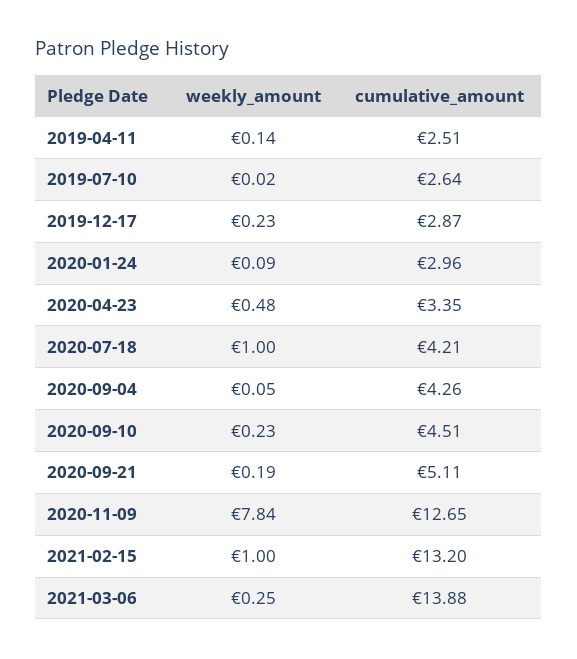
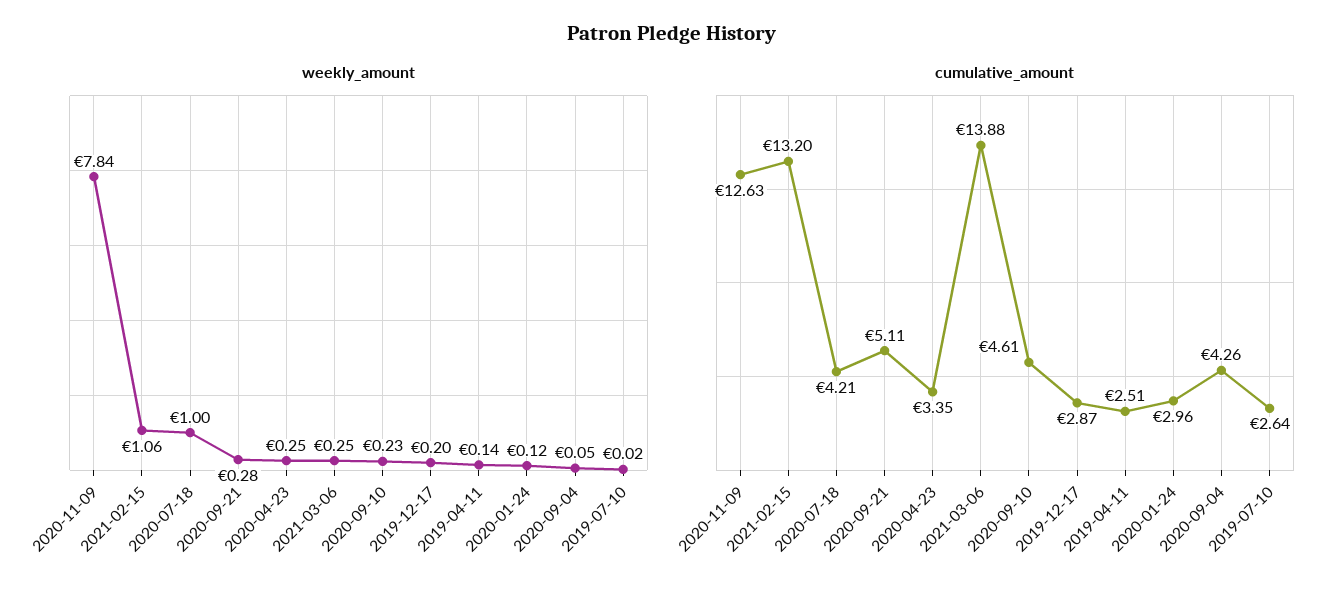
  {
    "weekly_amount": {
      "2019-04-11": 0.14,
      "2019-07-10": 0.02,
-     "2019-12-17": 0.23,
+     "2019-12-17": 0.2,
-     "2020-01-24": 0.09,
+     "2020-01-24": 0.12,
-     "2020-04-23": 0.48,
+     "2020-04-23": 0.25,
      "2020-07-18": 1,
      "2020-09-04": 0.05,
      "2020-09-10": 0.23,
-     "2020-09-21": 0.19,
+     "2020-09-21": 0.28,
      "2020-11-09": 7.84,
-     "2021-02-15": 1,
+     "2021-02-15": 1.06,
      "2021-03-06": 0.25
    },
    "cumulative_amount": {
      "2019-04-11": 2.51,
      "2019-07-10": 2.64,
      "2019-12-17": 2.87,
      "2020-01-24": 2.96,
      "2020-04-23": 3.35,
      "2020-07-18": 4.21,
      "2020-09-04": 4.26,
-     "2020-09-10": 4.51,
+     "2020-09-10": 4.61,
      "2020-09-21": 5.11,
-     "2020-11-09": 12.65,
+     "2020-11-09": 12.63,
      "2021-02-15": 13.2,
      "2021-03-06": 13.88
    }
  }

